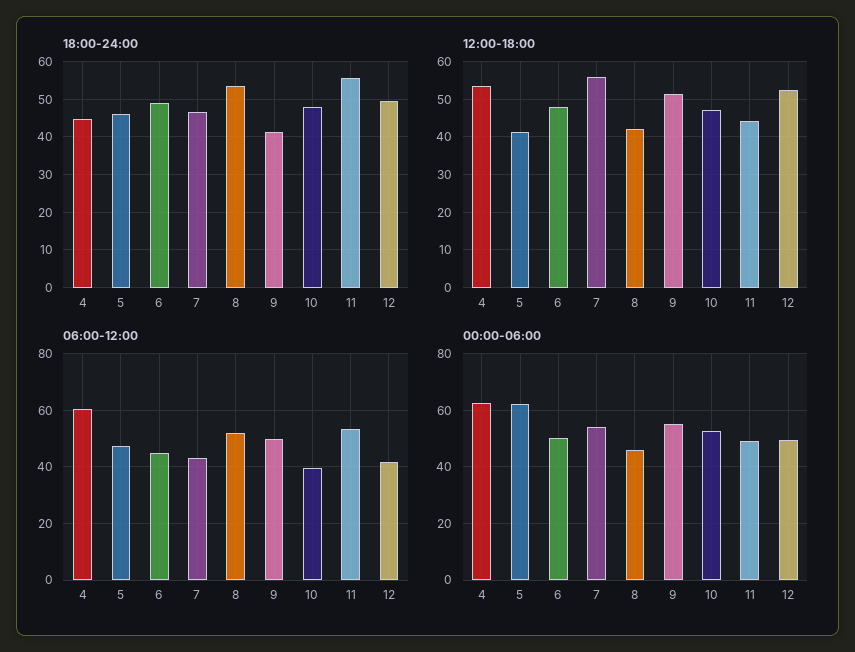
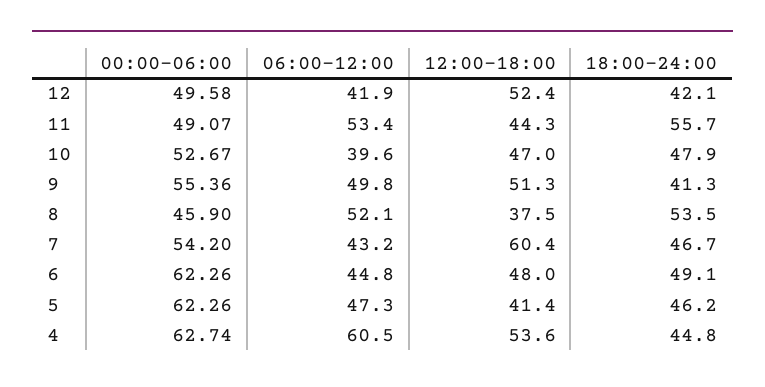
  {
    "18:00-24:00": {
      "4": 44.8,
      "5": 46.2,
      "6": 49.1,
      "7": 46.7,
      "8": 53.5,
      "9": 41.3,
      "10": 47.9,
      "11": 55.7,
-     "12": 50
+     "12": 42.1
    },
    "12:00-18:00": {
      "4": 53.6,
      "5": 41.4,
      "6": 48,
-     "7": 56,
+     "7": 60.4,
-     "8": 42,
+     "8": 37.5,
      "9": 51.3,
      "10": 47,
      "11": 44.3,
      "12": 52.4
    },
    "06:00-12:00": {
      "4": 60.5,
      "5": 47.3,
      "6": 44.8,
      "7": 43.2,
      "8": 52.1,
      "9": 49.8,
      "10": 39.6,
      "11": 53.4,
      "12": 41.9
    },
    "00:00-06:00": {
      "4": 62.74,
      "5": 62.26,
-     "6": 50,
+     "6": 62.26,
      "7": 54.2,
      "8": 45.9,
      "9": 55.36,
      "10": 52.67,
      "11": 49.07,
      "12": 49.58
    }
  }

